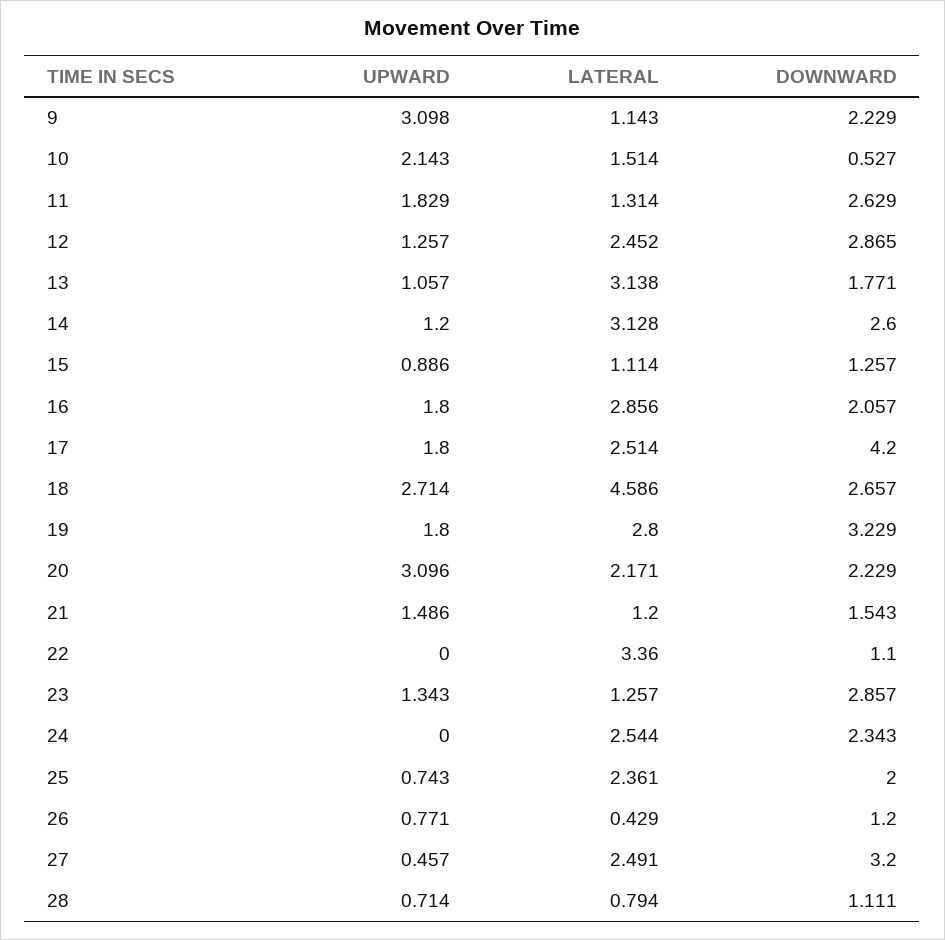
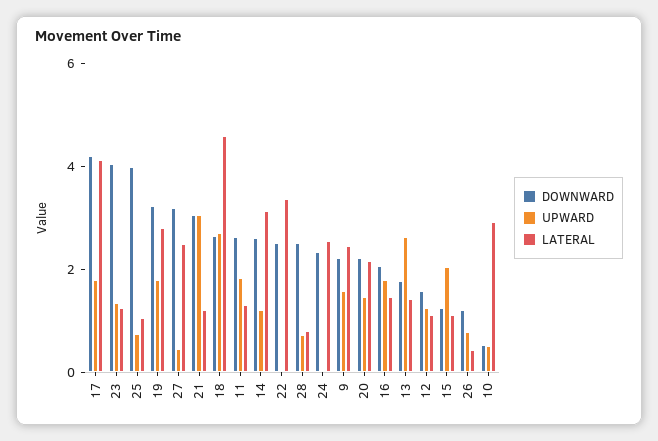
  {
    "UPWARD": {
-     "9": 3.098,
+     "9": 1.5,
-     "10": 2.143,
+     "10": 0.5,
      "11": 1.829,
      "12": 1.257,
-     "13": 1.057,
+     "13": 2.5,
      "14": 1.2,
-     "15": 0.886,
+     "15": 2,
      "16": 1.8,
      "17": 1.8,
      "18": 2.714,
      "19": 1.8,
-     "20": 3.096,
+     "20": 1.5,
-     "21": 1.486,
+     "21": 3,
      "22": 0,
      "23": 1.343,
      "24": 0,
      "25": 0.743,
      "26": 0.771,
      "27": 0.457,
      "28": 0.714
    },
    "LATERAL": {
-     "9": 1.143,
+     "9": 2.5,
-     "10": 1.514,
+     "10": 3,
      "11": 1.314,
-     "12": 2.452,
+     "12": 1,
-     "13": 3.138,
+     "13": 1.5,
      "14": 3.128,
      "15": 1.114,
-     "16": 2.856,
+     "16": 1.5,
-     "17": 2.514,
+     "17": 4,
      "18": 4.586,
      "19": 2.8,
      "20": 2.171,
      "21": 1.2,
      "22": 3.36,
      "23": 1.257,
      "24": 2.544,
-     "25": 2.361,
+     "25": 1,
      "26": 0.429,
      "27": 2.491,
      "28": 0.794
    },
    "DOWNWARD": {
      "9": 2.229,
      "10": 0.527,
      "11": 2.629,
-     "12": 2.865,
+     "12": 1.5,
      "13": 1.771,
      "14": 2.6,
      "15": 1.257,
      "16": 2.057,
      "17": 4.2,
      "18": 2.657,
      "19": 3.229,
      "20": 2.229,
-     "21": 1.543,
+     "21": 3,
-     "22": 1.1,
+     "22": 2.5,
-     "23": 2.857,
+     "23": 4,
      "24": 2.343,
-     "25": 2,
+     "25": 4,
      "26": 1.2,
      "27": 3.2,
-     "28": 1.111
+     "28": 2.5
    }
  }

